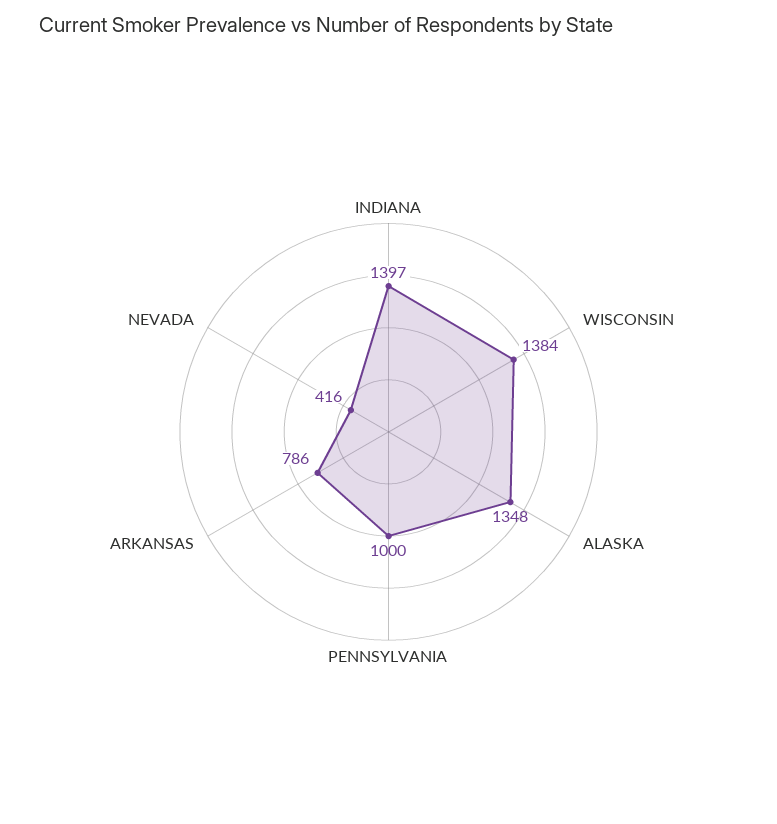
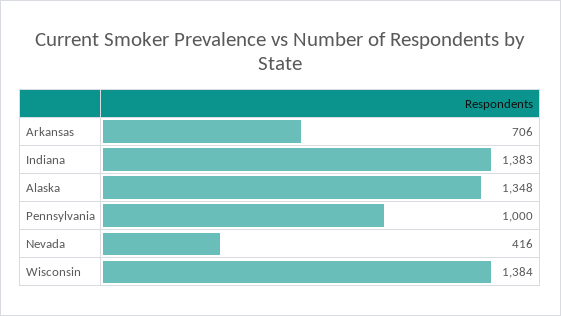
  {
-   "INDIANA": 1397,
+   "INDIANA": 1383,
    "WISCONSIN": 1384,
    "ALASKA": 1348,
    "PENNSYLVANIA": 1000,
-   "ARKANSAS": 786,
+   "ARKANSAS": 706,
    "NEVADA": 416
  }

